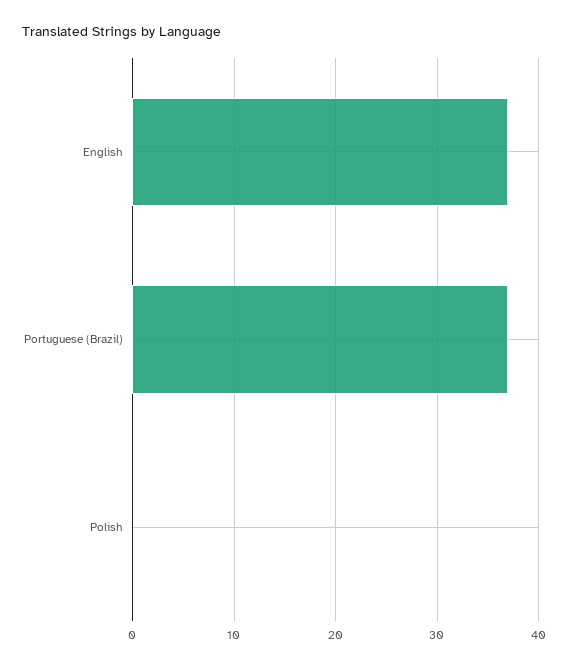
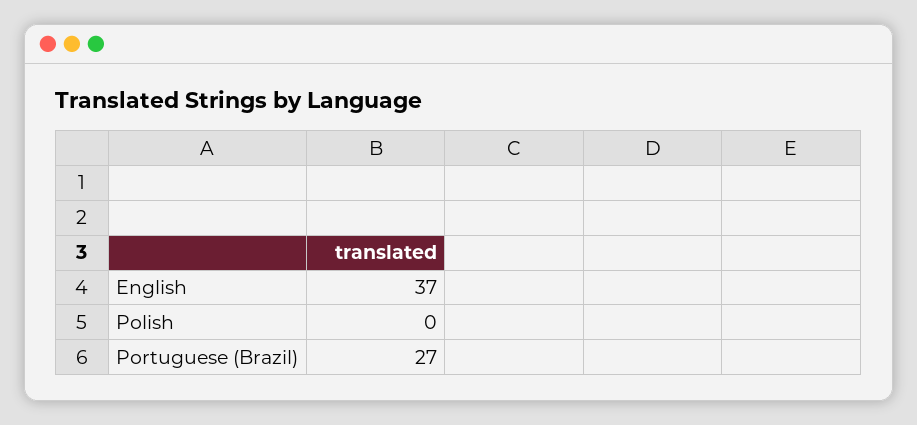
  {
    "English": 37,
-   "Portuguese (Brazil)": 37,
+   "Portuguese (Brazil)": 27,
    "Polish": 0
  }

